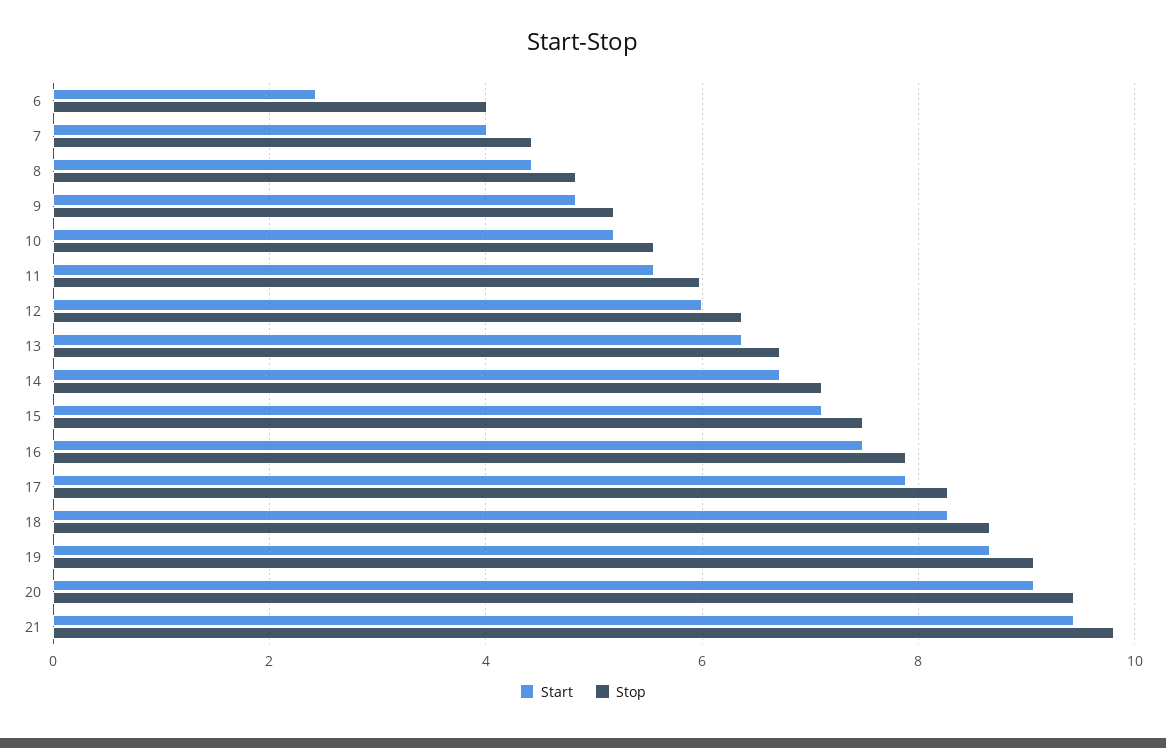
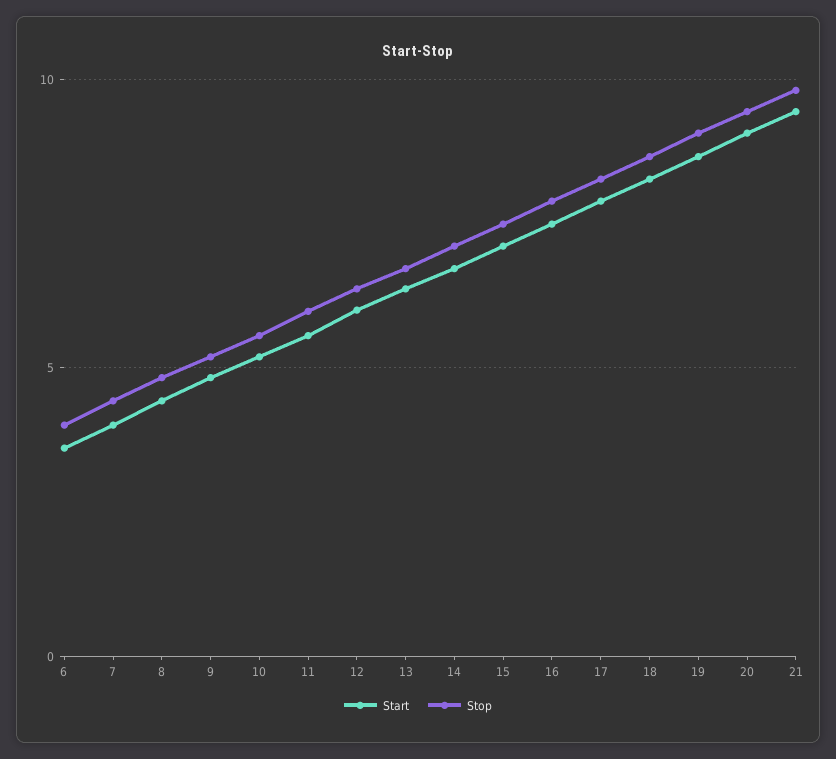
  {
    "Start": {
-     "6": 2.4,
+     "6": 3.5,
      "7": 4,
      "8": 4.4,
      "9": 4.8,
      "10": 5.2,
      "11": 5.6,
      "12": 6,
      "13": 6.4,
      "14": 6.8,
      "15": 7.2,
      "16": 7.4,
      "17": 7.8,
      "18": 8.2,
      "19": 8.6,
      "20": 9,
      "21": 9.4
    },
    "Stop": {
      "6": 4,
      "7": 4.4,
      "8": 4.8,
      "9": 5.2,
      "10": 5.6,
      "11": 6,
      "12": 6.4,
      "13": 6.8,
      "14": 7.2,
      "15": 7.4,
      "16": 7.8,
      "17": 8.2,
      "18": 8.6,
      "19": 9,
      "20": 9.4,
      "21": 9.8
    }
  }

